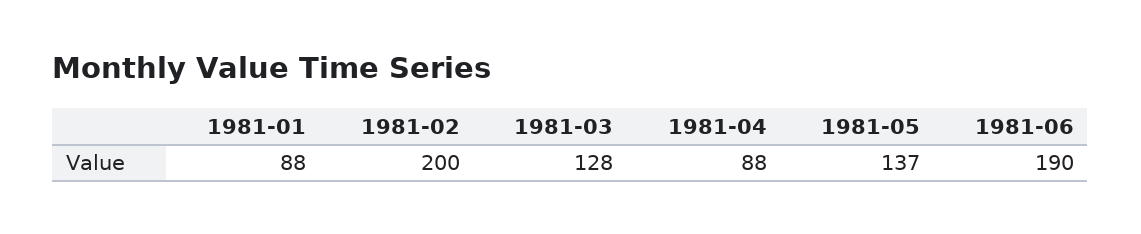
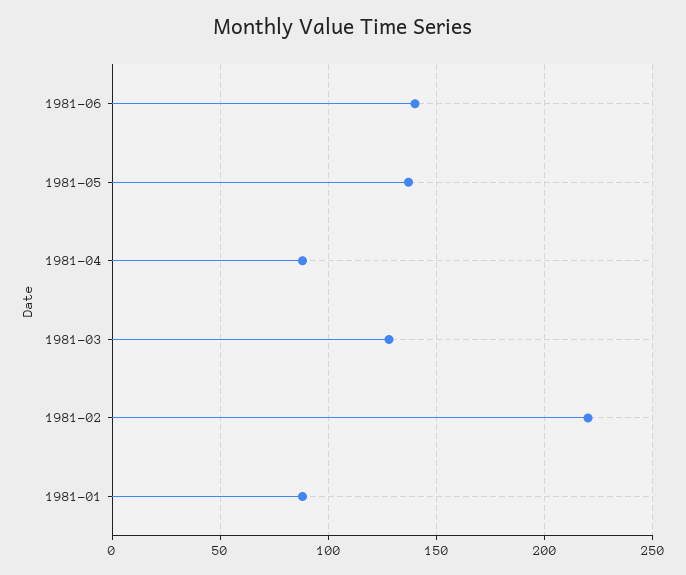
  {
    "1981-01": 88,
-   "1981-02": 200,
+   "1981-02": 220,
    "1981-03": 128,
    "1981-04": 88,
    "1981-05": 137,
-   "1981-06": 190
+   "1981-06": 140
  }

